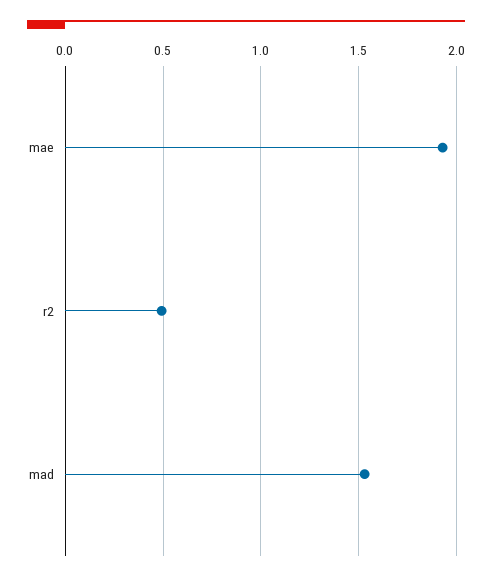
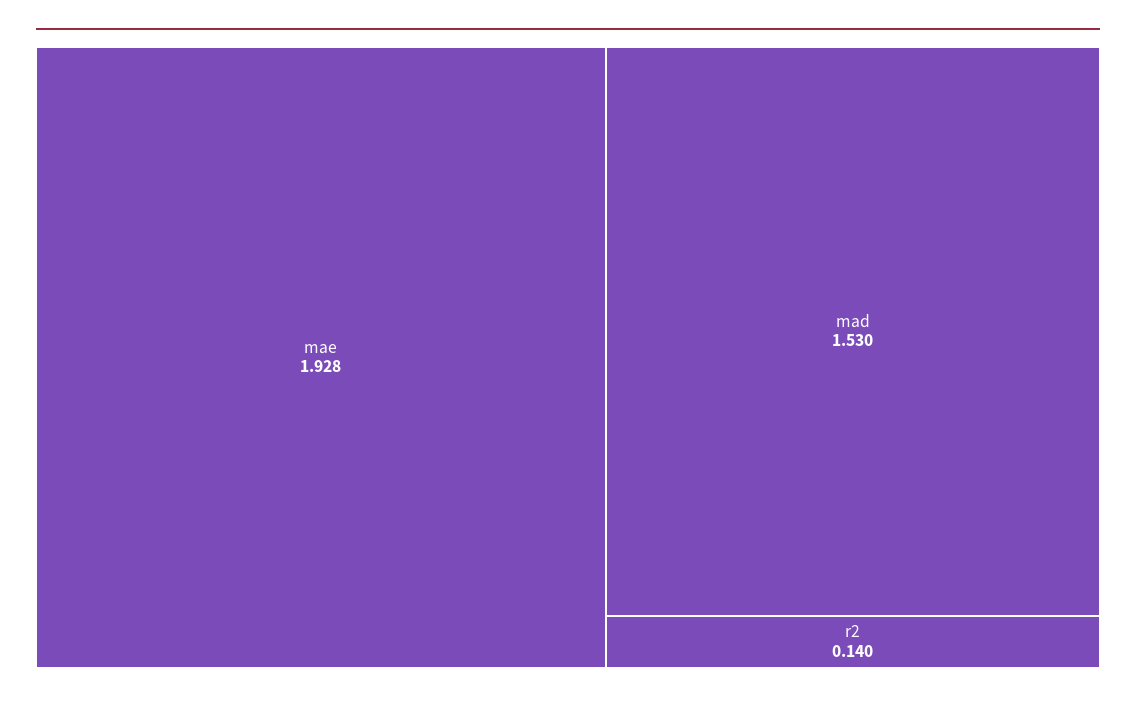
  {
    "mae": 1.928,
-   "r2": 0.5,
+   "r2": 0.14,
    "mad": 1.53
  }

